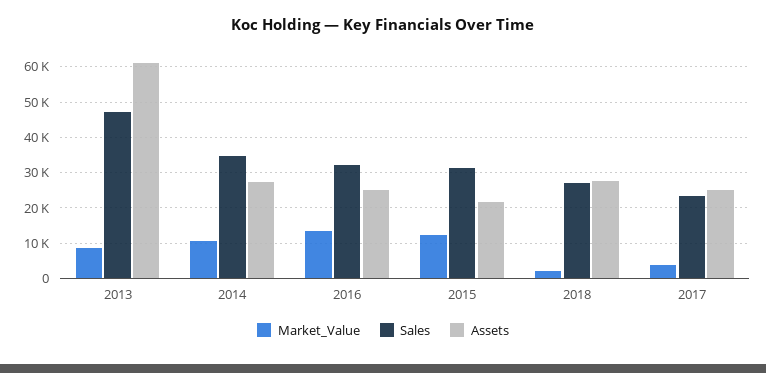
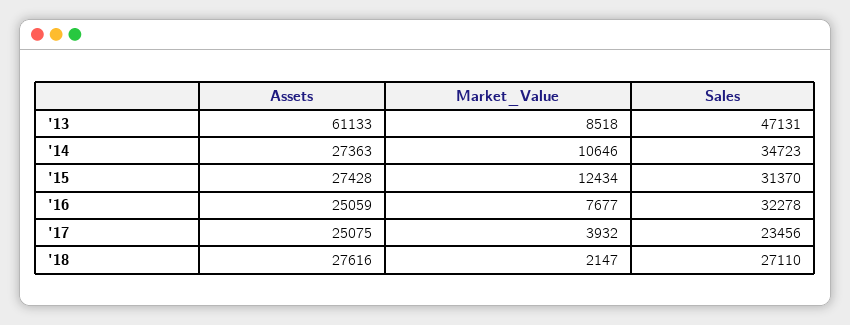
  {
    "Market_Value": {
      "2013": 8518,
      "2014": 10646,
-     "2016": 14000,
+     "2016": 7677,
      "2015": 12434,
      "2018": 2147,
      "2017": 3932
    },
    "Sales": {
      "2013": 47131,
      "2014": 34723,
      "2016": 32278,
      "2015": 31370,
      "2018": 27110,
      "2017": 23456
    },
    "Assets": {
      "2013": 61133,
      "2014": 27363,
      "2016": 25059,
-     "2015": 22000,
+     "2015": 27428,
      "2018": 27616,
      "2017": 25075
    }
  }

